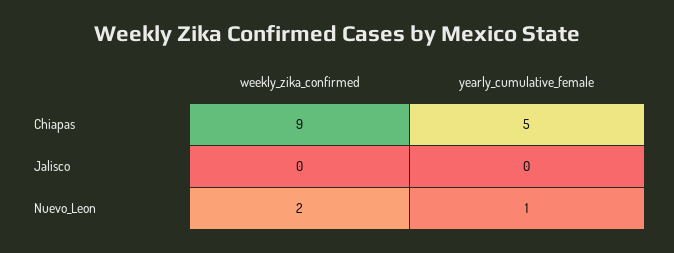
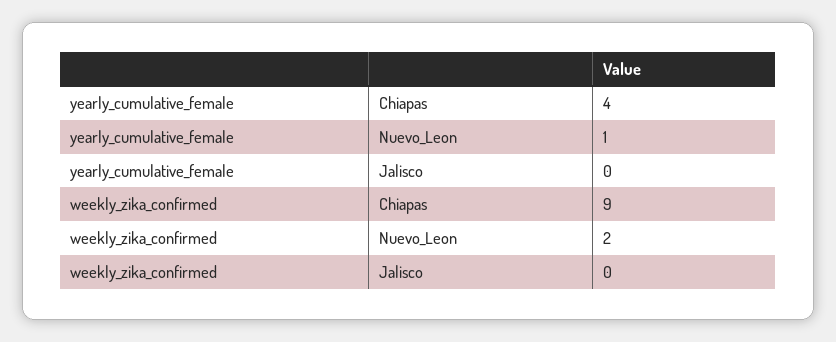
  {
    "weekly_zika_confirmed": {
      "Chiapas": 9,
      "Jalisco": 0,
      "Nuevo_Leon": 2
    },
    "yearly_cumulative_female": {
-     "Chiapas": 5,
+     "Chiapas": 4,
      "Jalisco": 0,
      "Nuevo_Leon": 1
    }
  }

